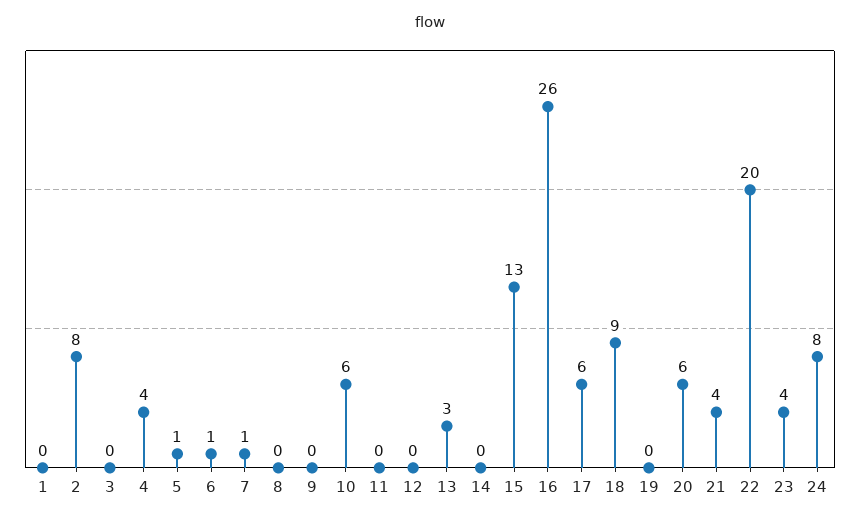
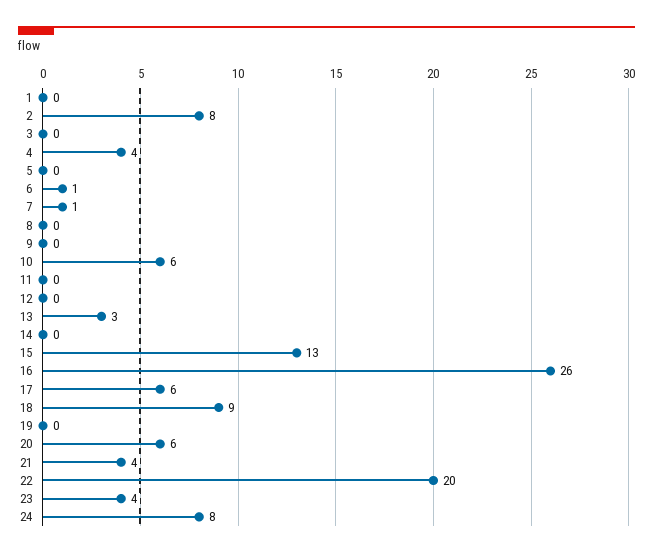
  {
    "1": 0,
    "2": 8,
    "3": 0,
    "4": 4,
-   "5": 1,
+   "5": 0,
    "6": 1,
    "7": 1,
    "8": 0,
    "9": 0,
    "10": 6,
    "11": 0,
    "12": 0,
    "13": 3,
    "14": 0,
    "15": 13,
    "16": 26,
    "17": 6,
    "18": 9,
    "19": 0,
    "20": 6,
    "21": 4,
    "22": 20,
    "23": 4,
    "24": 8
  }

